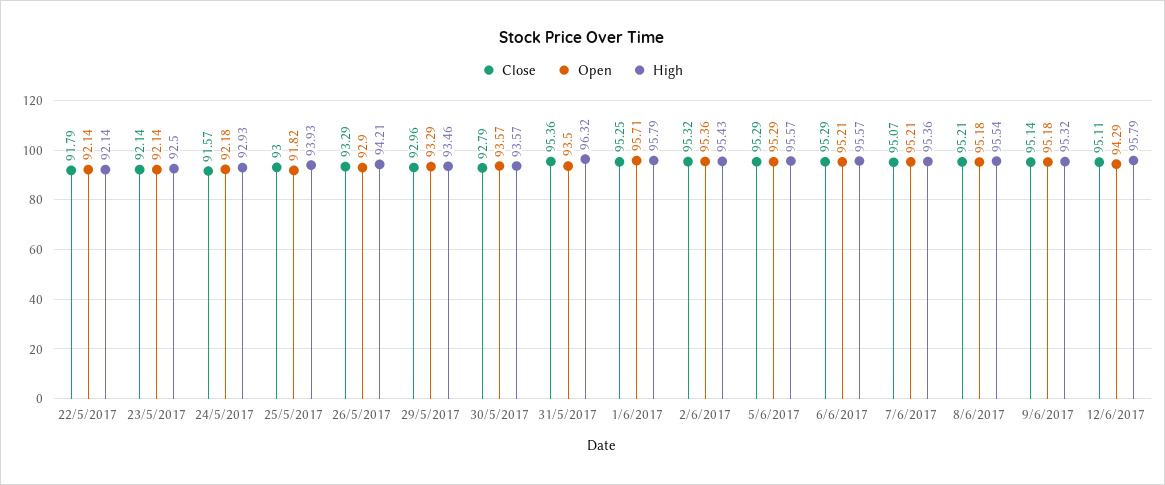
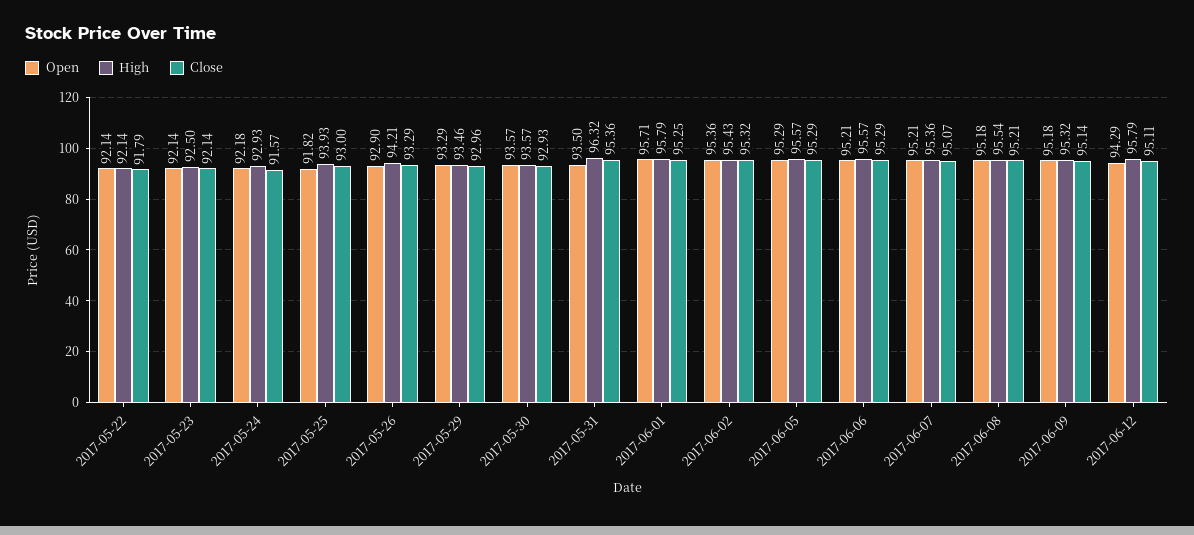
  {
    "Close": {
      "22/5/2017": 91.79,
      "23/5/2017": 92.14,
      "24/5/2017": 91.57,
      "25/5/2017": 93,
      "26/5/2017": 93.29,
      "29/5/2017": 92.96,
-     "30/5/2017": 92.79,
+     "30/5/2017": 92.93,
      "31/5/2017": 95.36,
      "1/6/2017": 95.25,
      "2/6/2017": 95.32,
      "5/6/2017": 95.29,
      "6/6/2017": 95.29,
      "7/6/2017": 95.07,
      "8/6/2017": 95.21,
      "9/6/2017": 95.14,
      "12/6/2017": 95.11
    },
    "Open": {
      "22/5/2017": 92.14,
      "23/5/2017": 92.14,
      "24/5/2017": 92.18,
      "25/5/2017": 91.82,
      "26/5/2017": 92.9,
      "29/5/2017": 93.29,
      "30/5/2017": 93.57,
      "31/5/2017": 93.5,
      "1/6/2017": 95.71,
      "2/6/2017": 95.36,
      "5/6/2017": 95.29,
      "6/6/2017": 95.21,
      "7/6/2017": 95.21,
      "8/6/2017": 95.18,
      "9/6/2017": 95.18,
      "12/6/2017": 94.29
    },
    "High": {
      "22/5/2017": 92.14,
      "23/5/2017": 92.5,
      "24/5/2017": 92.93,
      "25/5/2017": 93.93,
      "26/5/2017": 94.21,
      "29/5/2017": 93.46,
      "30/5/2017": 93.57,
      "31/5/2017": 96.32,
      "1/6/2017": 95.79,
      "2/6/2017": 95.43,
      "5/6/2017": 95.57,
      "6/6/2017": 95.57,
      "7/6/2017": 95.36,
      "8/6/2017": 95.54,
      "9/6/2017": 95.32,
      "12/6/2017": 95.79
    }
  }

